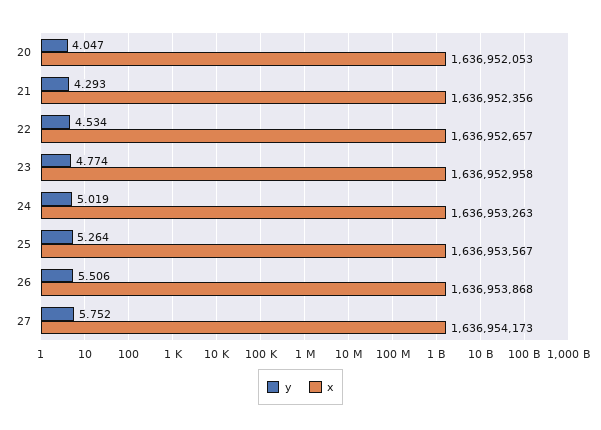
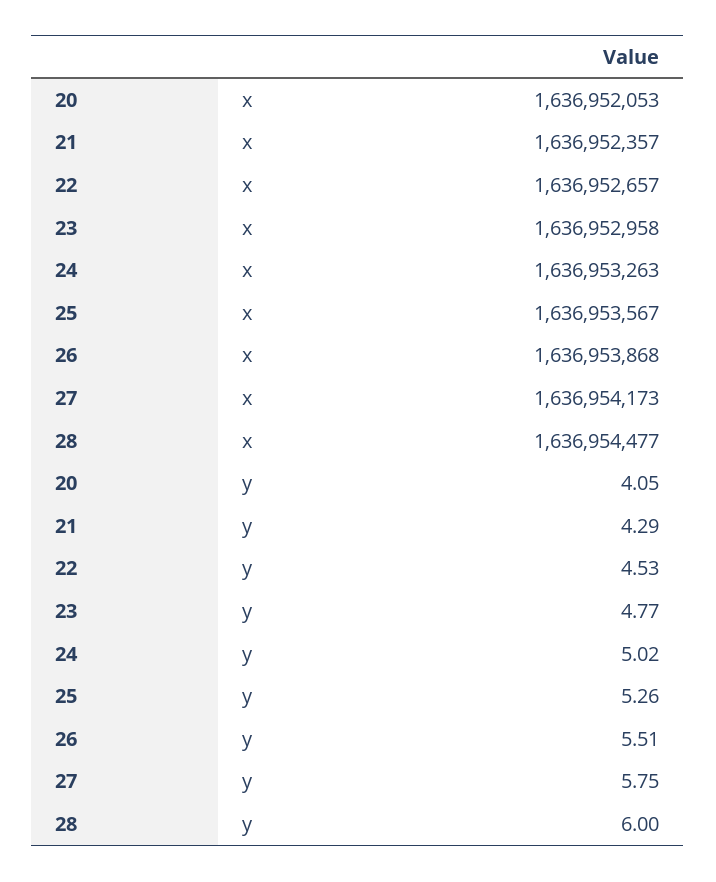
  {
    "y": {
      "20": 4.047,
      "21": 4.293,
      "22": 4.534,
      "23": 4.774,
      "24": 5.019,
      "25": 5.264,
      "26": 5.506,
-     "27": 5.752
+     "27": 5.752,
+     "28": 6
    },
    "x": {
      "20": 1636952053,
-     "21": 1636952356,
+     "21": 1636952357,
      "22": 1636952657,
      "23": 1636952958,
      "24": 1636953263,
      "25": 1636953567,
      "26": 1636953868,
-     "27": 1636954173
+     "27": 1636954173,
+     "28": 1636954477
    }
  }

